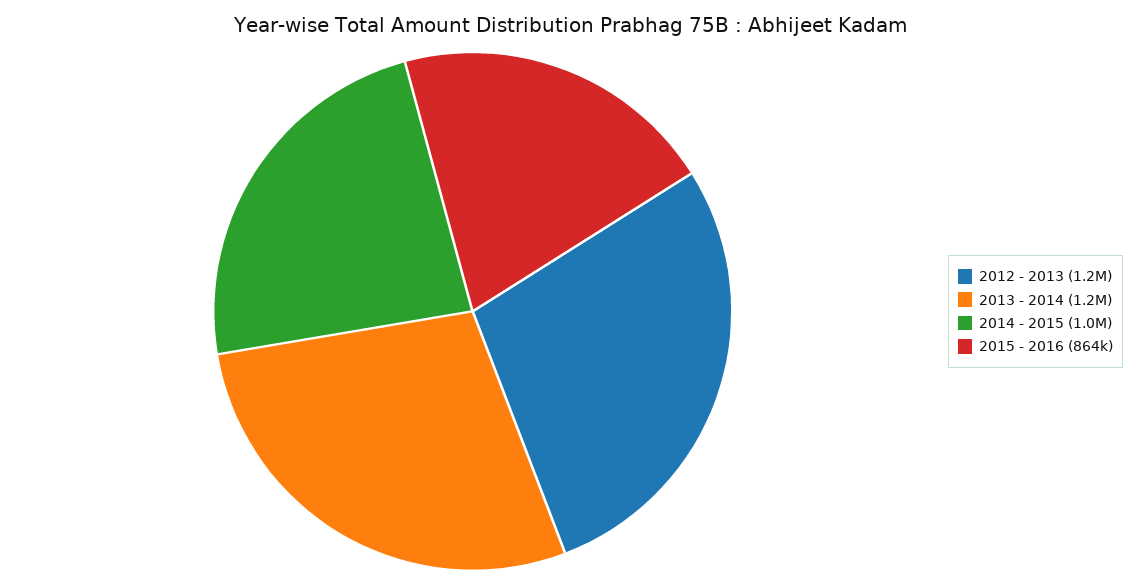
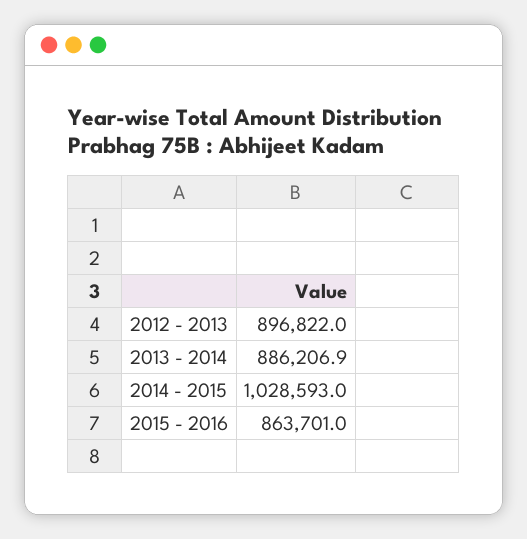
  {
-   "2012 - 2013": 1200000,
+   "2012 - 2013": 896822,
-   "2013 - 2014": 1200000,
+   "2013 - 2014": 886206.9,
    "2014 - 2015": 1028593,
    "2015 - 2016": 863701
  }

